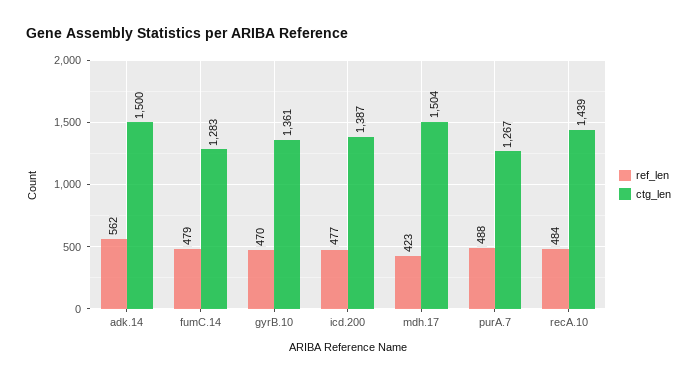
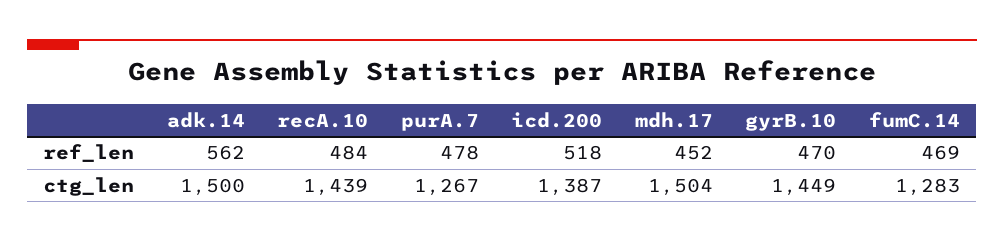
  {
    "ref_len": {
      "adk.14": 562,
-     "fumC.14": 479,
+     "fumC.14": 469,
      "gyrB.10": 470,
-     "icd.200": 477,
+     "icd.200": 518,
-     "mdh.17": 423,
+     "mdh.17": 452,
-     "purA.7": 488,
+     "purA.7": 478,
      "recA.10": 484
    },
    "ctg_len": {
      "adk.14": 1500,
      "fumC.14": 1283,
-     "gyrB.10": 1361,
+     "gyrB.10": 1449,
      "icd.200": 1387,
      "mdh.17": 1504,
      "purA.7": 1267,
      "recA.10": 1439
    }
  }

